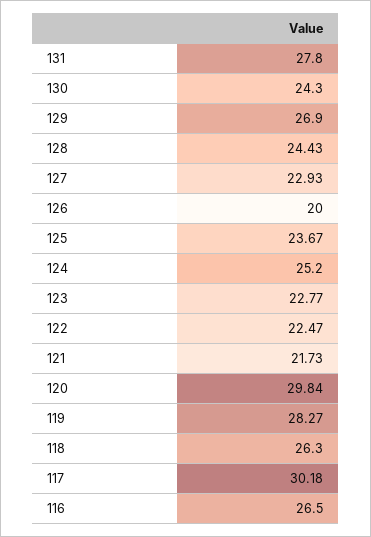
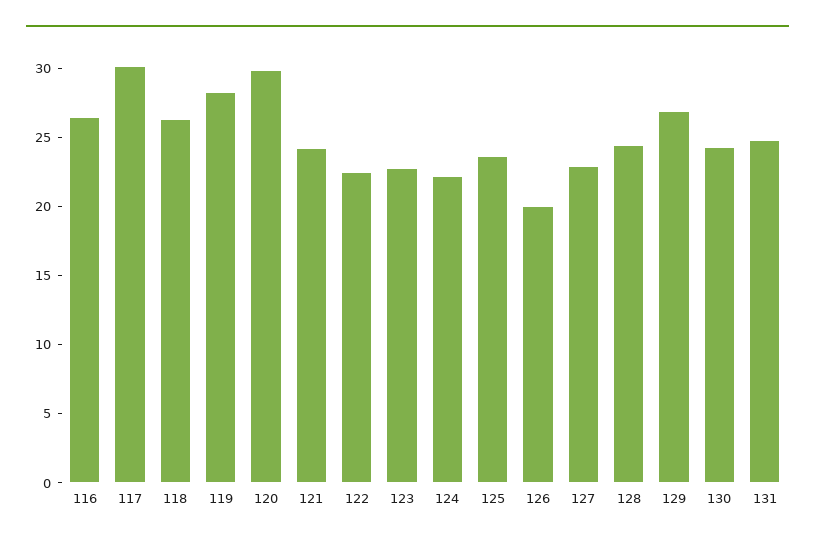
  {
-   "131": 27.8,
+   "131": 25,
    "130": 24.3,
    "129": 26.9,
    "128": 24.43,
    "127": 22.93,
    "126": 20,
    "125": 23.67,
-   "124": 25.2,
+   "124": 22,
    "123": 22.77,
    "122": 22.47,
-   "121": 21.73,
+   "121": 24,
    "120": 29.84,
    "119": 28.27,
    "118": 26.3,
    "117": 30.18,
    "116": 26.5
  }

